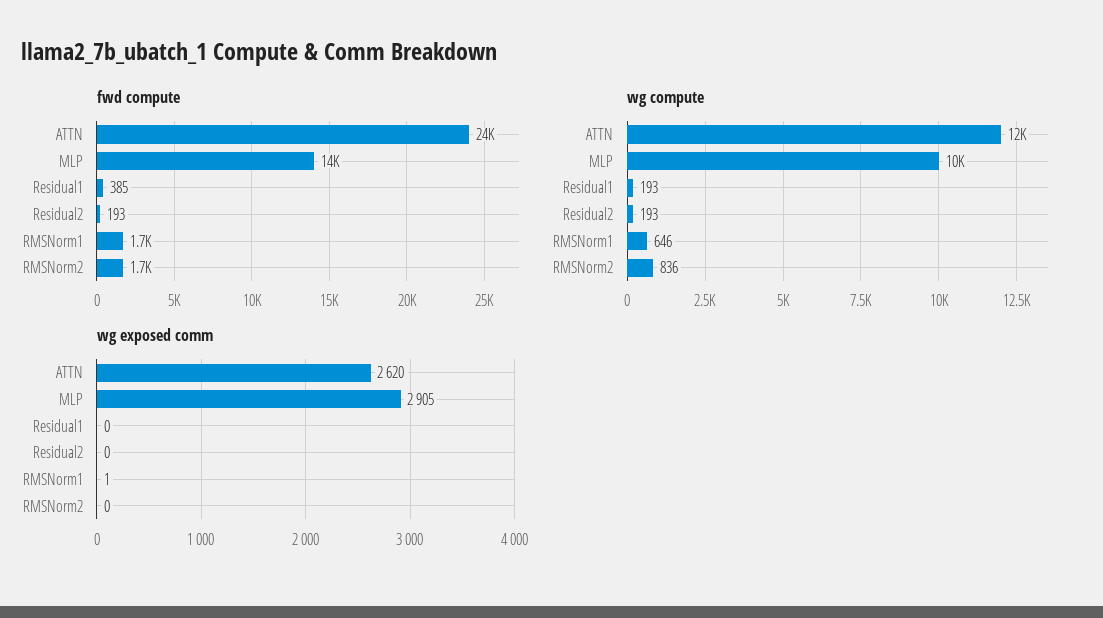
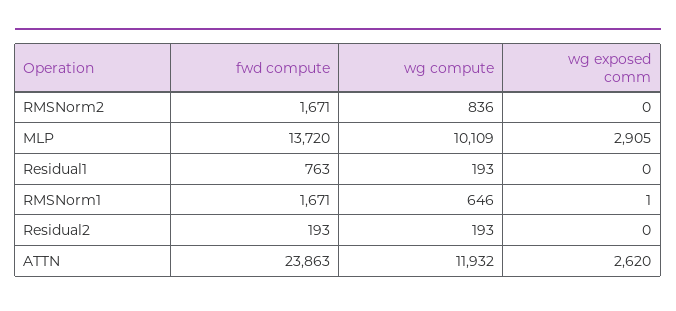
  {
    "fwd compute": {
      "ATTN": 23863,
      "MLP": 13720,
-     "Residual1": 385,
+     "Residual1": 763,
      "Residual2": 193,
      "RMSNorm1": 1671,
      "RMSNorm2": 1671
    },
    "wg compute": {
      "ATTN": 11932,
      "MLP": 10109,
      "Residual1": 193,
      "Residual2": 193,
      "RMSNorm1": 646,
      "RMSNorm2": 836
    },
    "wg exposed comm": {
      "ATTN": 2620,
      "MLP": 2905,
      "Residual1": 0,
      "Residual2": 0,
      "RMSNorm1": 1,
      "RMSNorm2": 0
    }
  }

